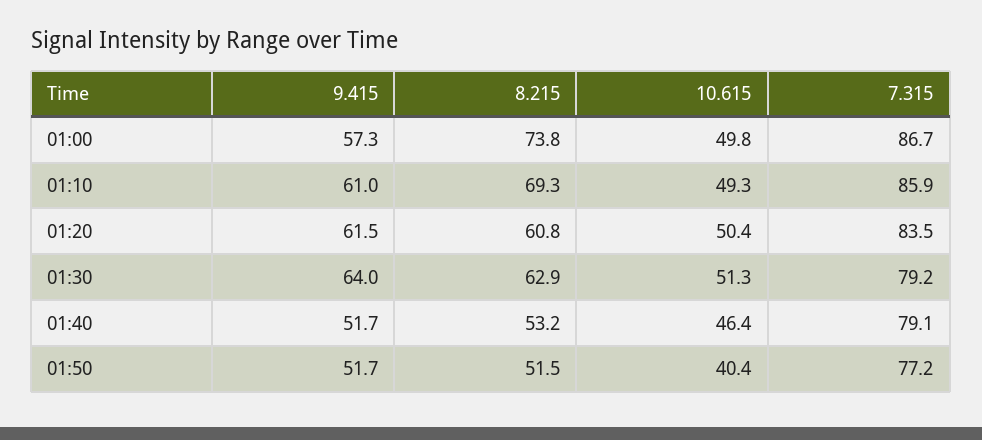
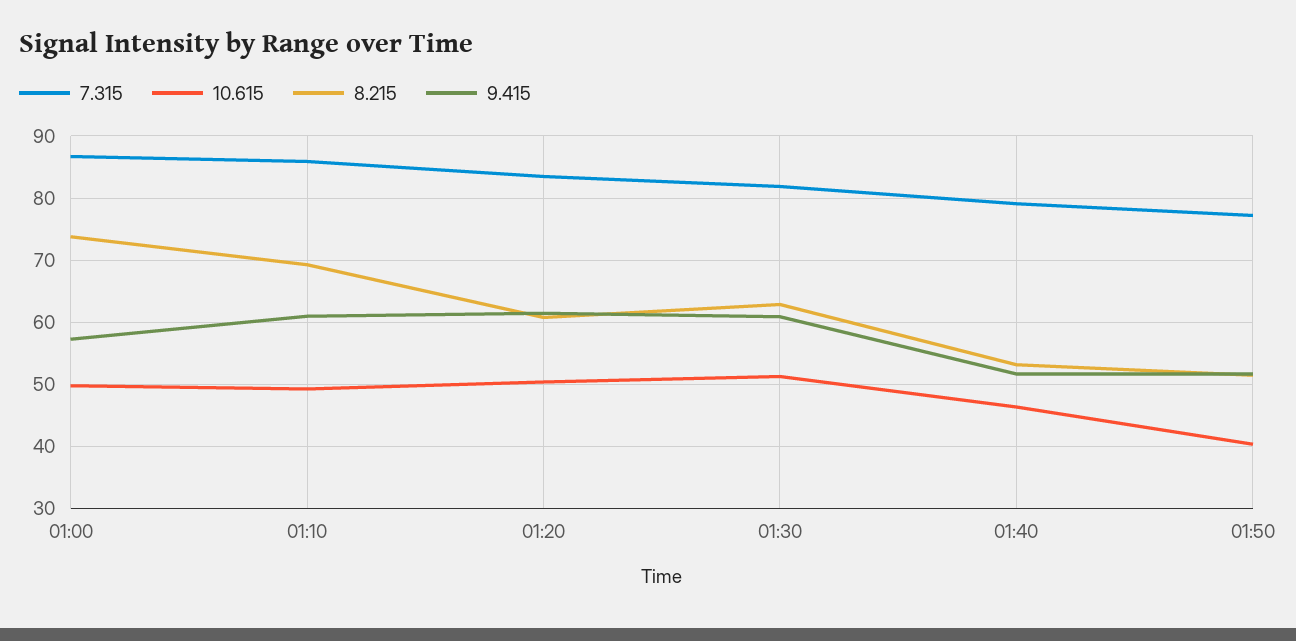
  {
    "9.415": {
      "01:00": 57.3,
      "01:10": 61,
      "01:20": 61.5,
-     "01:30": 64,
+     "01:30": 61,
      "01:40": 51.7,
      "01:50": 51.7
    },
    "8.215": {
      "01:00": 73.8,
      "01:10": 69.3,
      "01:20": 60.8,
      "01:30": 62.9,
      "01:40": 53.2,
      "01:50": 51.5
    },
    "10.615": {
      "01:00": 49.8,
      "01:10": 49.3,
      "01:20": 50.4,
      "01:30": 51.3,
      "01:40": 46.4,
      "01:50": 40.4
    },
    "7.315": {
      "01:00": 86.7,
      "01:10": 85.9,
      "01:20": 83.5,
-     "01:30": 79.2,
+     "01:30": 82,
      "01:40": 79.1,
      "01:50": 77.2
    }
  }

